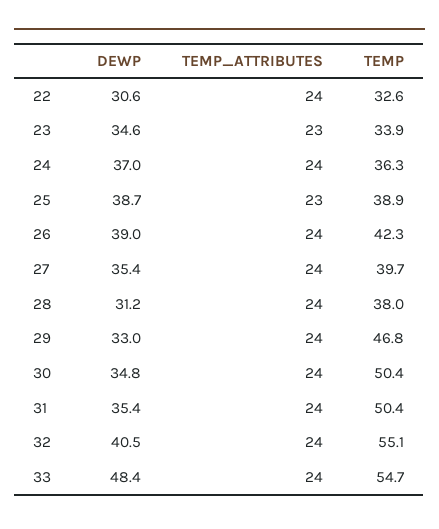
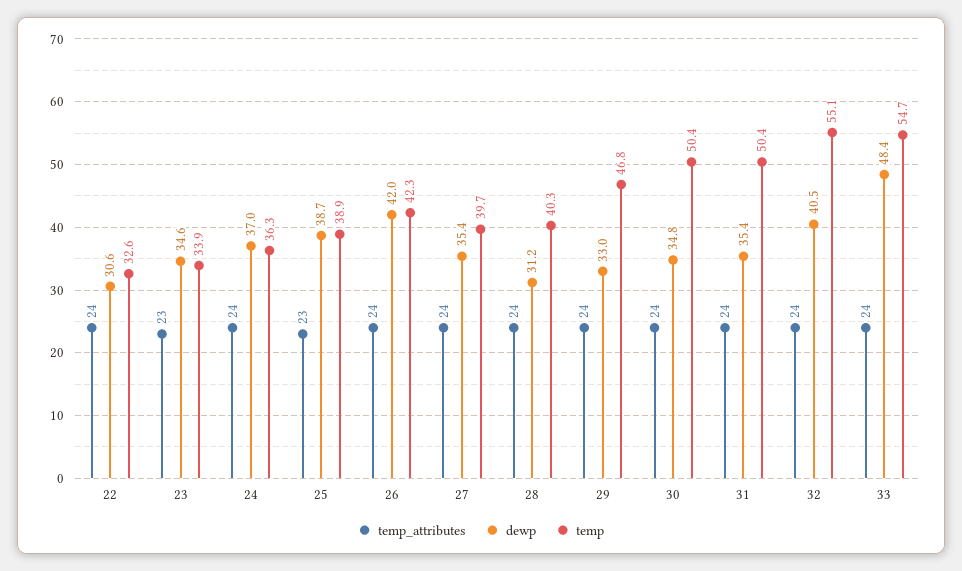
  {
    "DEWP": {
      "22": 30.6,
      "23": 34.6,
      "24": 37,
      "25": 38.7,
-     "26": 39,
+     "26": 42,
      "27": 35.4,
      "28": 31.2,
      "29": 33,
      "30": 34.8,
      "31": 35.4,
      "32": 40.5,
      "33": 48.4
    },
    "TEMP_ATTRIBUTES": {
      "22": 24,
      "23": 23,
      "24": 24,
      "25": 23,
      "26": 24,
      "27": 24,
      "28": 24,
      "29": 24,
      "30": 24,
      "31": 24,
      "32": 24,
      "33": 24
    },
    "TEMP": {
      "22": 32.6,
      "23": 33.9,
      "24": 36.3,
      "25": 38.9,
      "26": 42.3,
      "27": 39.7,
-     "28": 38,
+     "28": 40.3,
      "29": 46.8,
      "30": 50.4,
      "31": 50.4,
      "32": 55.1,
      "33": 54.7
    }
  }

